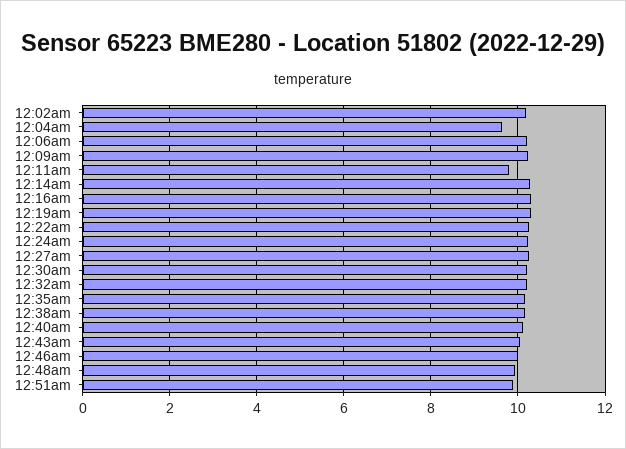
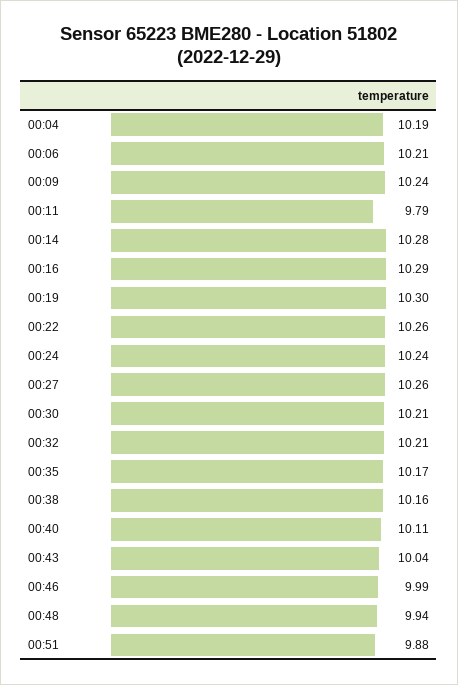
  {
-   "12:02am": 10.2,
-   "12:04am": 9.6,
+   "12:04am": 10.19,
    "12:06am": 10.21,
    "12:09am": 10.24,
    "12:11am": 9.79,
    "12:14am": 10.28,
    "12:16am": 10.29,
    "12:19am": 10.3,
    "12:22am": 10.26,
    "12:24am": 10.24,
    "12:27am": 10.26,
    "12:30am": 10.21,
    "12:32am": 10.21,
    "12:35am": 10.17,
    "12:38am": 10.16,
    "12:40am": 10.11,
    "12:43am": 10.04,
    "12:46am": 9.99,
    "12:48am": 9.94,
    "12:51am": 9.88
  }

